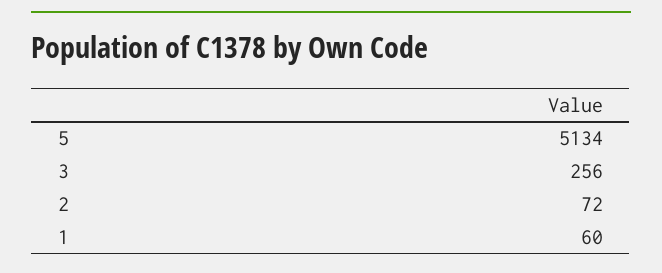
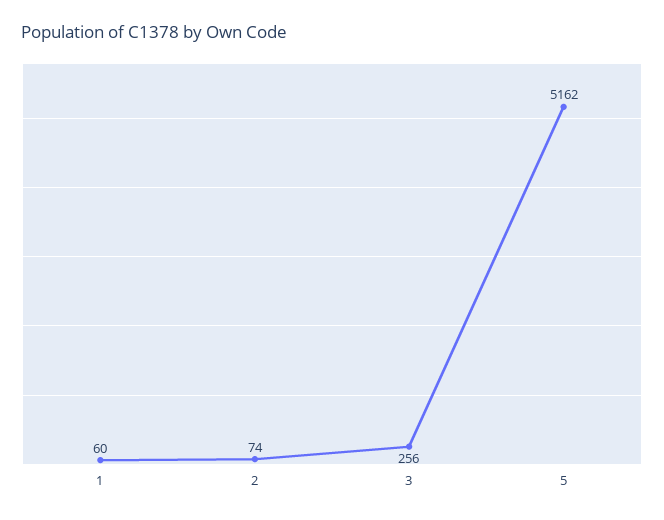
  {
-   "5": 5134,
+   "5": 5162,
    "3": 256,
-   "2": 72,
+   "2": 74,
    "1": 60
  }

